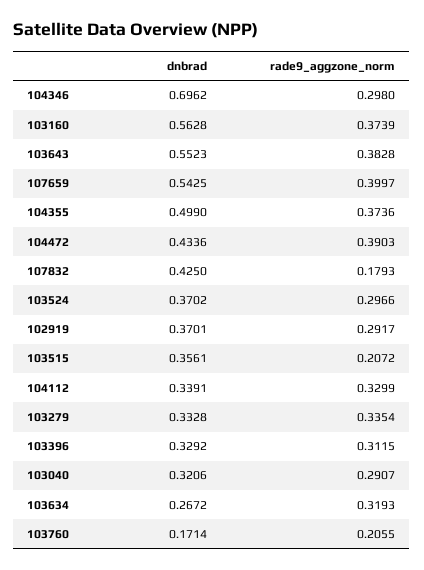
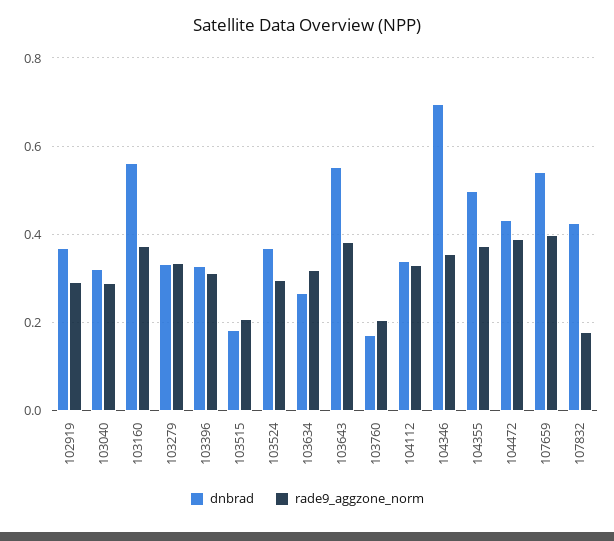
  {
    "dnbrad": {
      "104346": 0.6962,
      "103160": 0.5628,
      "103643": 0.5523,
      "107659": 0.5425,
      "104355": 0.499,
      "104472": 0.4336,
      "107832": 0.425,
      "103524": 0.3702,
      "102919": 0.3701,
-     "103515": 0.3561,
+     "103515": 0.18,
      "104112": 0.3391,
      "103279": 0.3328,
      "103396": 0.3292,
      "103040": 0.3206,
      "103634": 0.2672,
      "103760": 0.1714
    },
    "rade9_aggzone_norm": {
-     "104346": 0.298,
+     "104346": 0.36,
      "103160": 0.3739,
      "103643": 0.3828,
      "107659": 0.3997,
      "104355": 0.3736,
      "104472": 0.3903,
      "107832": 0.1793,
      "103524": 0.2966,
      "102919": 0.2917,
      "103515": 0.2072,
      "104112": 0.3299,
      "103279": 0.3354,
      "103396": 0.3115,
      "103040": 0.2907,
      "103634": 0.3193,
      "103760": 0.2055
    }
  }

